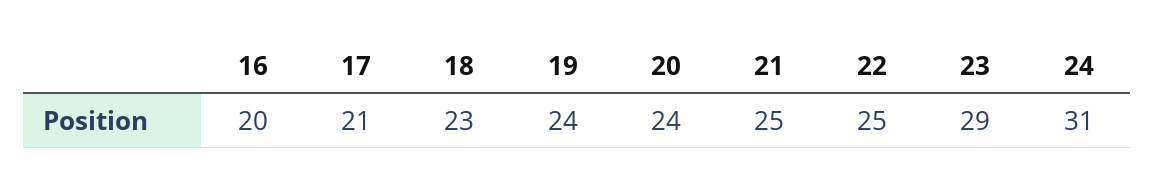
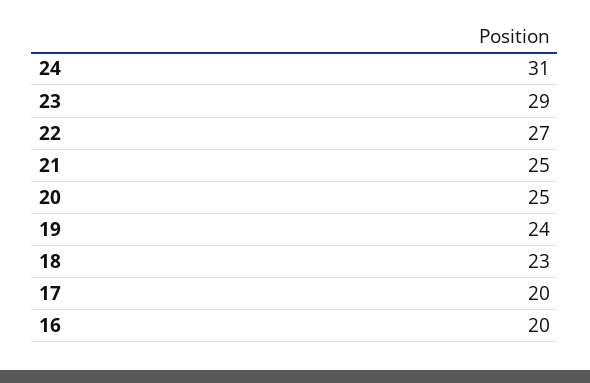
  {
    "16": 20,
-   "17": 21,
+   "17": 20,
    "18": 23,
    "19": 24,
-   "20": 24,
+   "20": 25,
    "21": 25,
-   "22": 25,
+   "22": 27,
    "23": 29,
    "24": 31
  }

